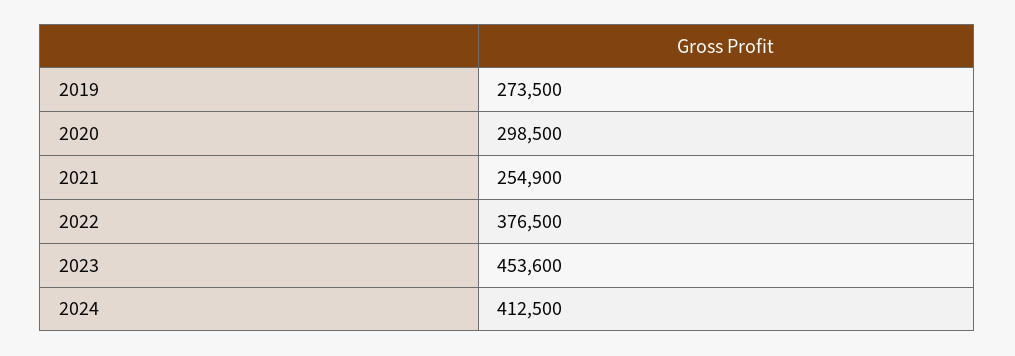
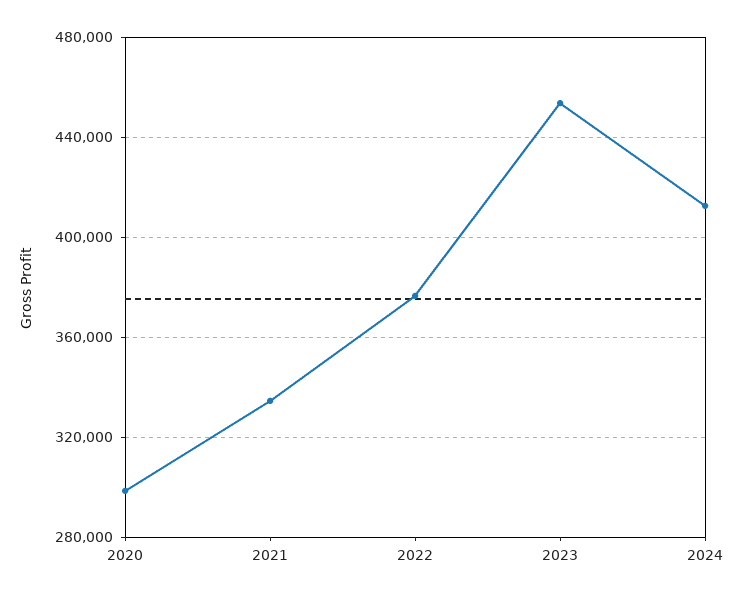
  {
-   "2019": 273500,
    "2020": 298500,
-   "2021": 254900,
+   "2021": 335000,
    "2022": 376500,
    "2023": 453600,
    "2024": 412500
  }

